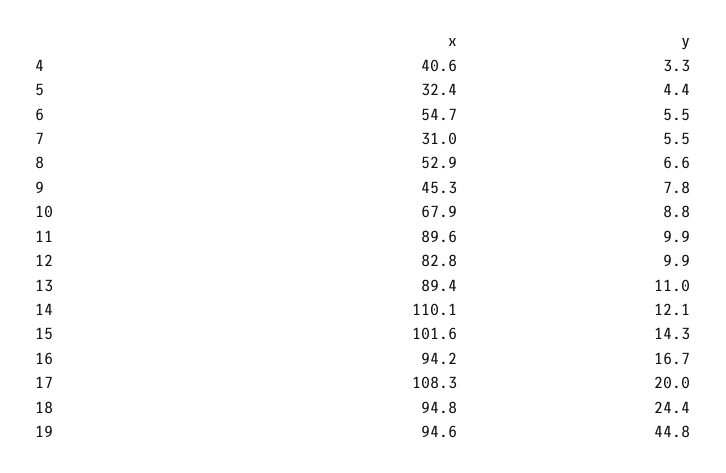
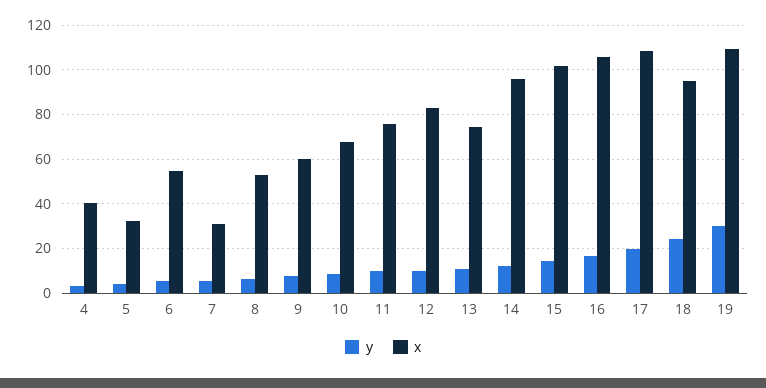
  {
    "x": {
      "4": 40.6,
      "5": 32.4,
      "6": 54.7,
      "7": 31,
      "8": 52.9,
-     "9": 45.3,
+     "9": 60,
      "10": 67.9,
-     "11": 89.6,
+     "11": 75,
      "12": 82.8,
-     "13": 89.4,
+     "13": 75,
-     "14": 110.1,
+     "14": 95,
      "15": 101.6,
-     "16": 94.2,
+     "16": 105,
      "17": 108.3,
      "18": 94.8,
-     "19": 94.6
+     "19": 110
    },
    "y": {
      "4": 3.3,
      "5": 4.4,
      "6": 5.5,
      "7": 5.5,
      "8": 6.6,
      "9": 7.8,
      "10": 8.8,
      "11": 9.9,
      "12": 9.9,
      "13": 11,
      "14": 12.1,
      "15": 14.3,
      "16": 16.7,
      "17": 20,
      "18": 24.4,
-     "19": 44.8
+     "19": 30
    }
  }

